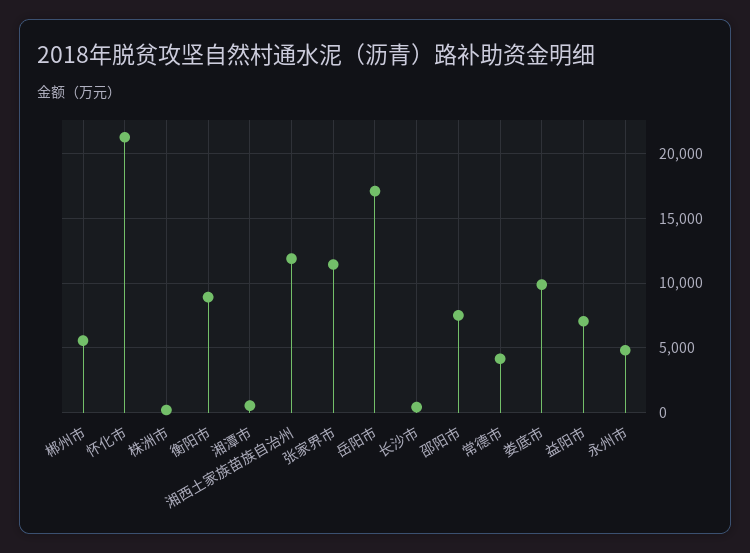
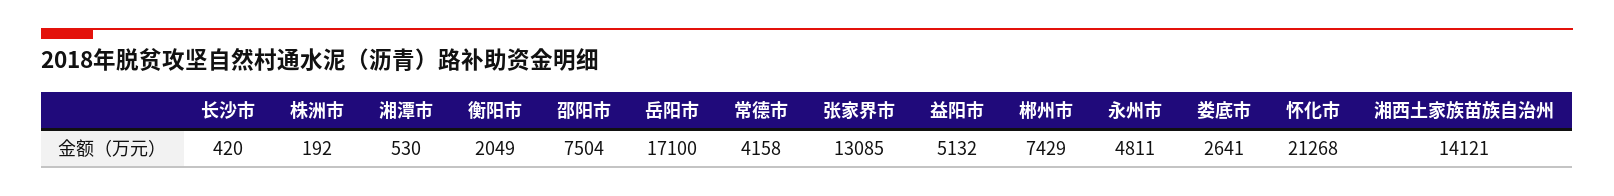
  {
-   "郴州市": 5500,
+   "郴州市": 7429,
    "怀化市": 21268,
    "株洲市": 192,
-   "衡阳市": 9000,
+   "衡阳市": 2049,
    "湘潭市": 530,
-   "湘西土家族苗族自治州": 12000,
+   "湘西土家族苗族自治州": 14121,
-   "张家界市": 11500,
+   "张家界市": 13085,
    "岳阳市": 17100,
    "长沙市": 420,
    "邵阳市": 7504,
    "常德市": 4158,
-   "娄底市": 10000,
+   "娄底市": 2641,
-   "益阳市": 7000,
+   "益阳市": 5132,
    "永州市": 4811
  }

